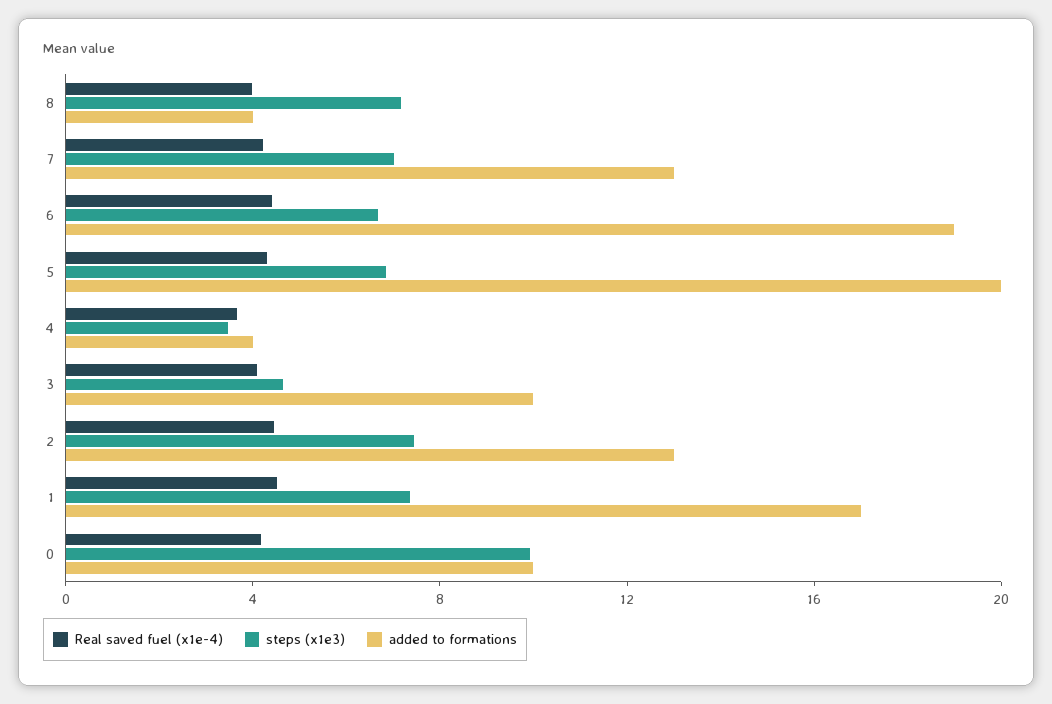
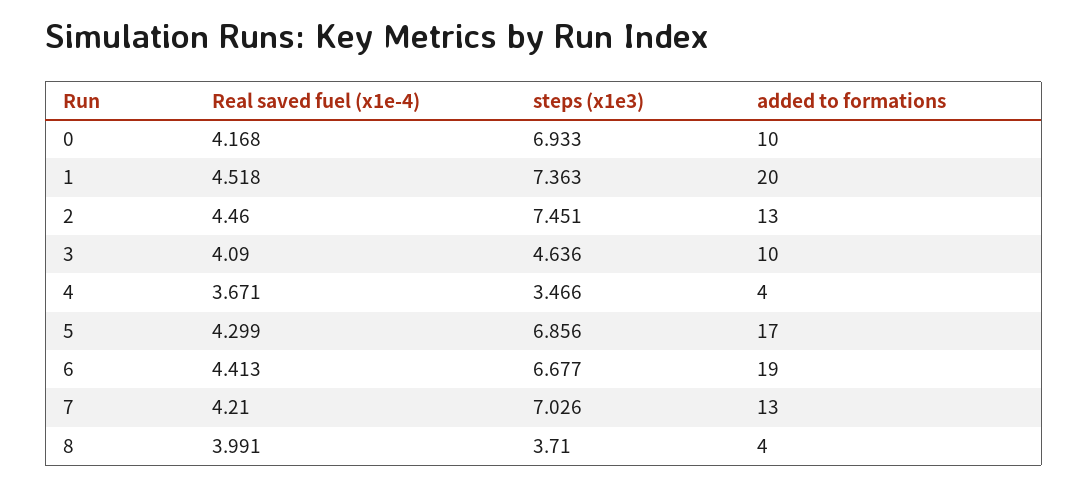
  {
    "Real saved fuel (x1e-4)": {
      "8": 3.991,
      "7": 4.21,
      "6": 4.413,
      "5": 4.299,
      "4": 3.671,
      "3": 4.09,
      "2": 4.46,
      "1": 4.518,
      "0": 4.168
    },
    "steps (x1e3)": {
-     "8": 7,
+     "8": 3.71,
      "7": 7.026,
      "6": 6.677,
      "5": 6.856,
      "4": 3.466,
      "3": 4.636,
      "2": 7.451,
      "1": 7.363,
-     "0": 10
+     "0": 6.933
    },
    "added to formations": {
      "8": 4,
      "7": 13,
      "6": 19,
-     "5": 20,
+     "5": 17,
      "4": 4,
      "3": 10,
      "2": 13,
-     "1": 17,
+     "1": 20,
      "0": 10
    }
  }

